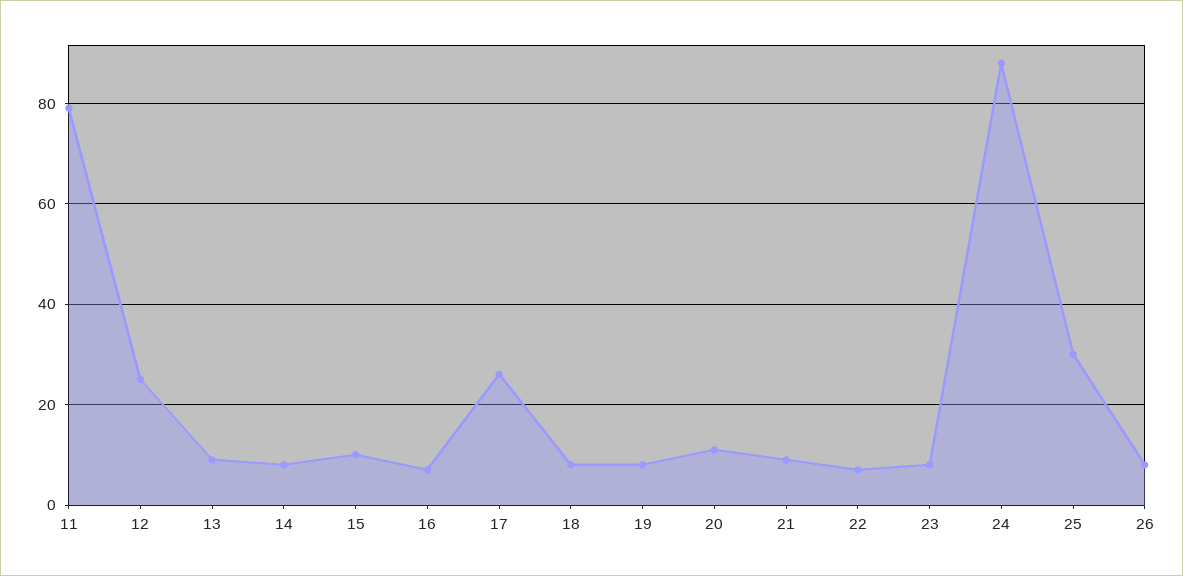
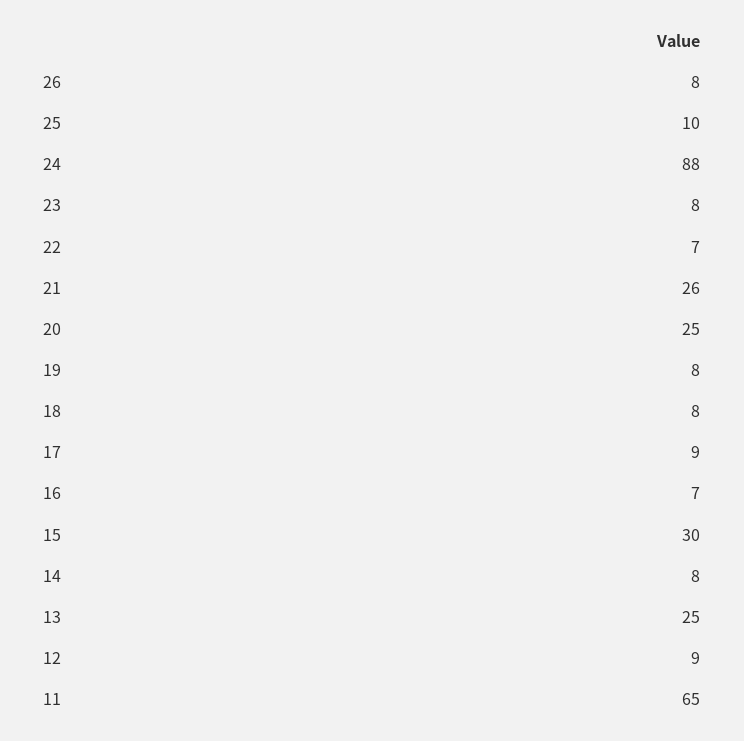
  {
-   "11": 80,
+   "11": 65,
-   "12": 25,
+   "12": 9,
-   "13": 10,
+   "13": 25,
    "14": 8,
-   "15": 10,
+   "15": 30,
    "16": 7,
-   "17": 25,
+   "17": 9,
    "18": 8,
    "19": 8,
-   "20": 10,
+   "20": 25,
-   "21": 10,
+   "21": 26,
    "22": 7,
    "23": 8,
    "24": 88,
-   "25": 30,
+   "25": 10,
    "26": 8
  }

